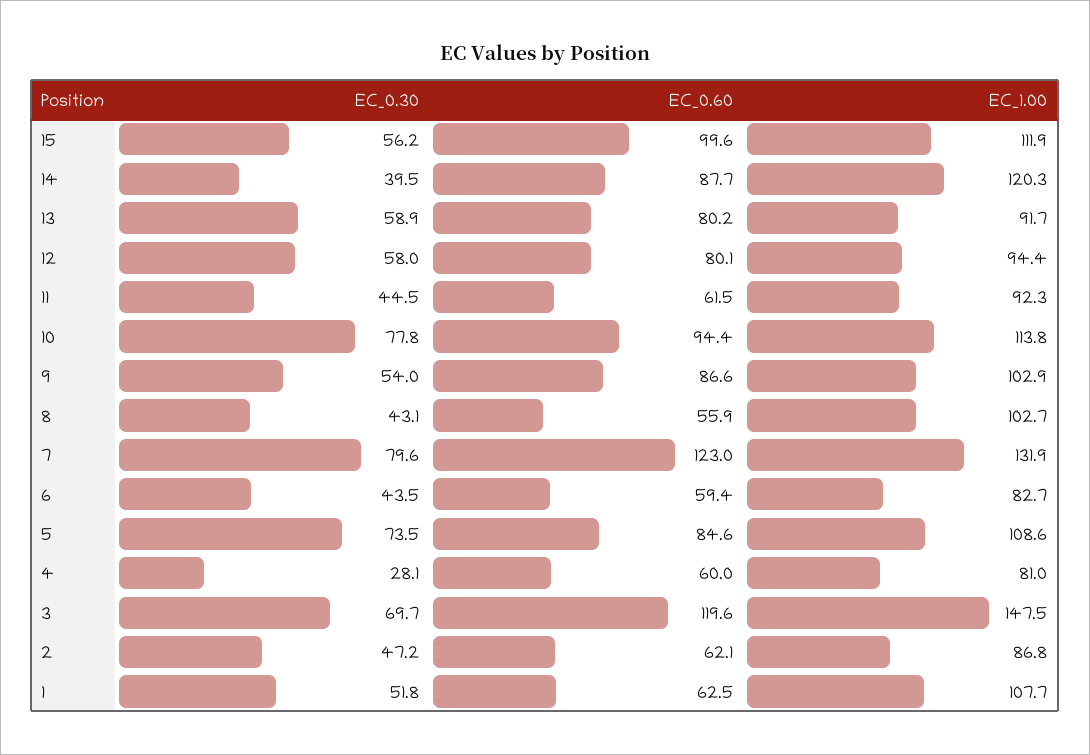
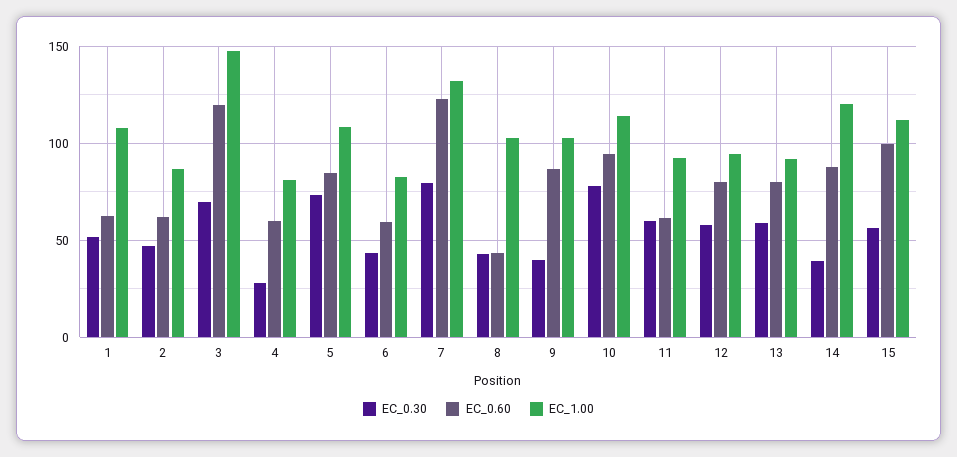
  {
    "EC_0.30": {
      "15": 56.2,
      "14": 39.5,
      "13": 58.9,
      "12": 58,
-     "11": 44.5,
+     "11": 60,
      "10": 77.8,
-     "9": 54,
+     "9": 40,
      "8": 43.1,
      "7": 79.6,
      "6": 43.5,
      "5": 73.5,
      "4": 28.1,
      "3": 69.7,
      "2": 47.2,
      "1": 51.8
    },
    "EC_0.60": {
      "15": 99.6,
      "14": 87.7,
      "13": 80.2,
      "12": 80.1,
      "11": 61.5,
      "10": 94.4,
      "9": 86.6,
-     "8": 55.9,
+     "8": 45,
      "7": 123,
      "6": 59.4,
      "5": 84.6,
      "4": 60,
      "3": 119.6,
      "2": 62.1,
      "1": 62.5
    },
    "EC_1.00": {
      "15": 111.9,
      "14": 120.3,
      "13": 91.7,
      "12": 94.4,
      "11": 92.3,
      "10": 113.8,
      "9": 102.9,
      "8": 102.7,
      "7": 131.9,
      "6": 82.7,
      "5": 108.6,
      "4": 81,
      "3": 147.5,
      "2": 86.8,
      "1": 107.7
    }
  }

